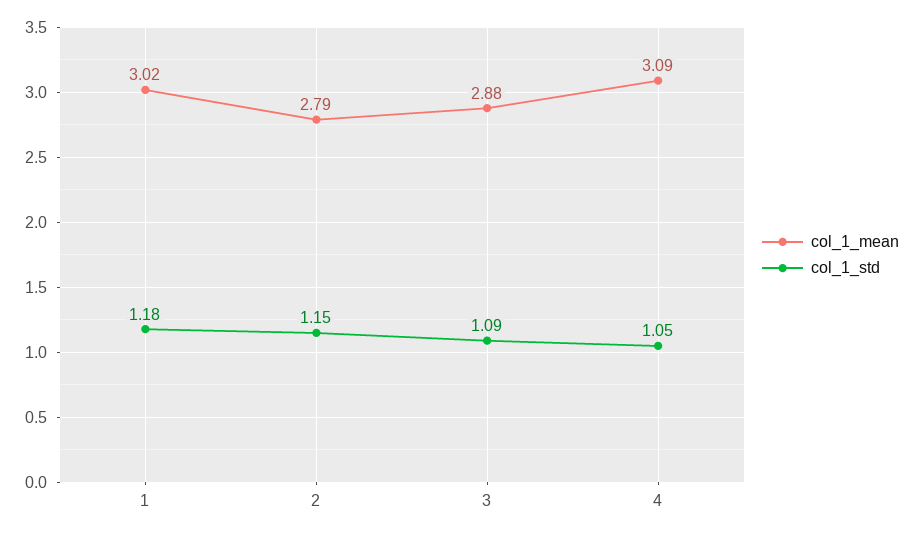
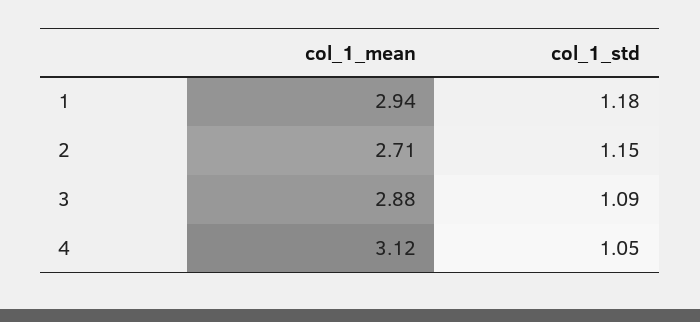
  {
    "col_1_mean": {
-     "1": 3.02,
+     "1": 2.94,
-     "2": 2.79,
+     "2": 2.71,
      "3": 2.88,
-     "4": 3.09
+     "4": 3.12
    },
    "col_1_std": {
      "1": 1.18,
      "2": 1.15,
      "3": 1.09,
      "4": 1.05
    }
  }

